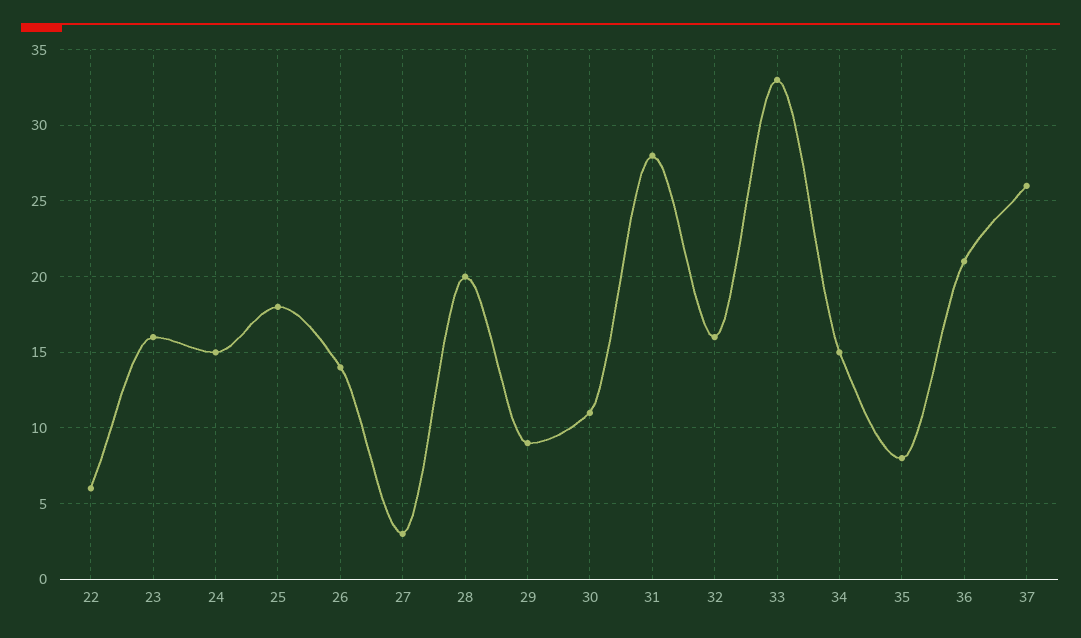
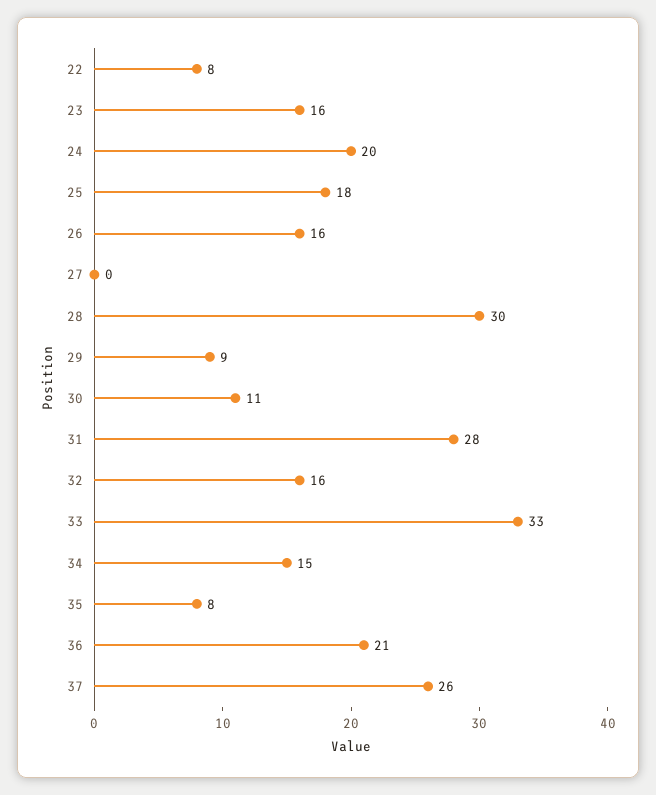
  {
-   "22": 6,
+   "22": 8,
    "23": 16,
-   "24": 15,
+   "24": 20,
    "25": 18,
-   "26": 14,
+   "26": 16,
-   "27": 3,
+   "27": 0,
-   "28": 20,
+   "28": 30,
    "29": 9,
    "30": 11,
    "31": 28,
    "32": 16,
    "33": 33,
    "34": 15,
    "35": 8,
    "36": 21,
    "37": 26
  }

